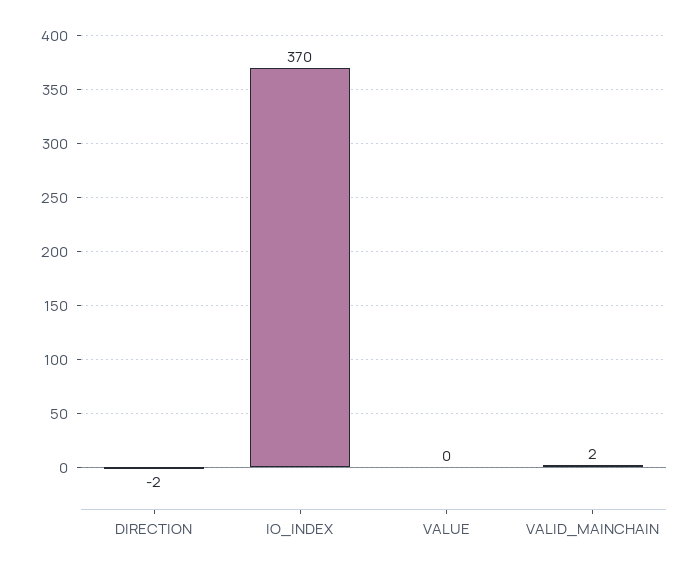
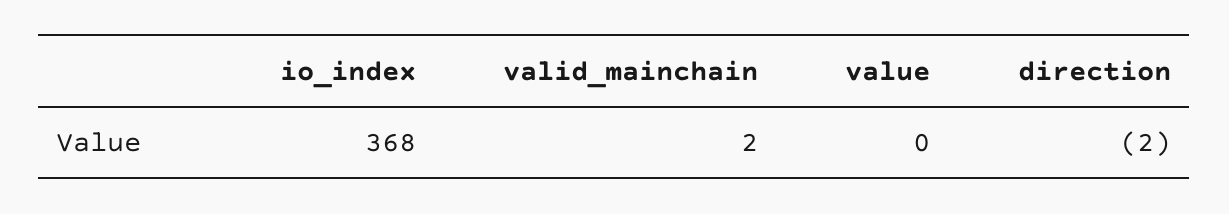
  {
    "DIRECTION": -2,
-   "IO_INDEX": 370,
+   "IO_INDEX": 368,
    "VALUE": 0,
    "VALID_MAINCHAIN": 2
  }

